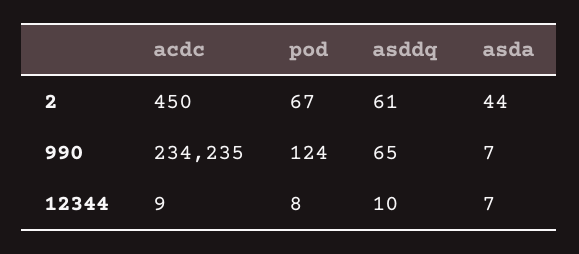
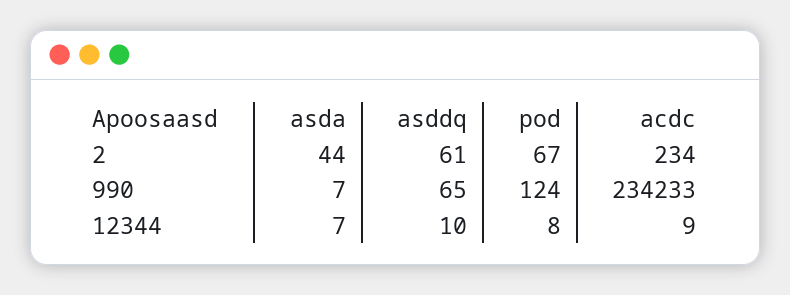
  {
    "acdc": {
-     "2": 450,
+     "2": 234,
-     "990": 234235,
+     "990": 234233,
      "12344": 9
    },
    "pod": {
      "2": 67,
      "990": 124,
      "12344": 8
    },
    "asddq": {
      "2": 61,
      "990": 65,
      "12344": 10
    },
    "asda": {
      "2": 44,
      "990": 7,
      "12344": 7
    }
  }

